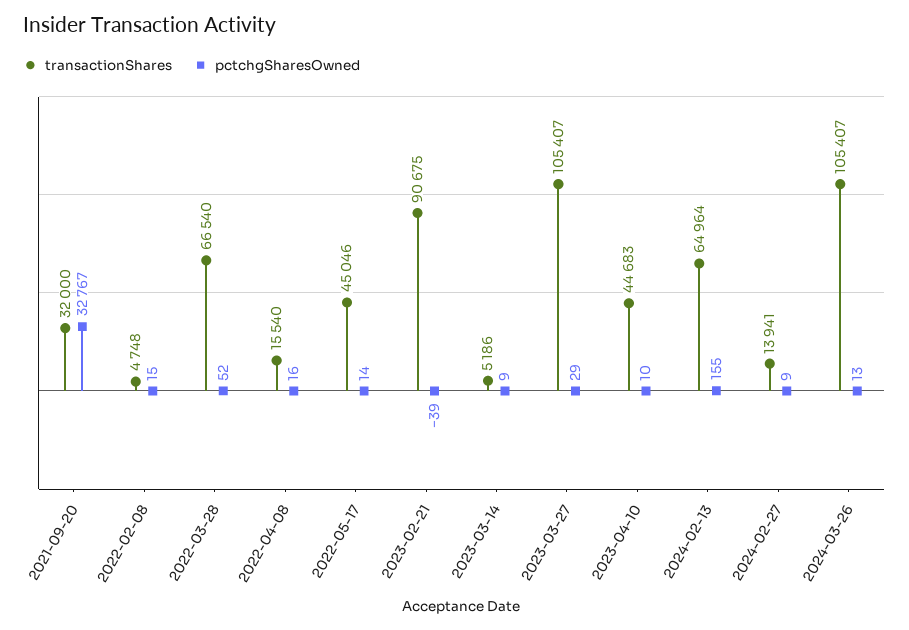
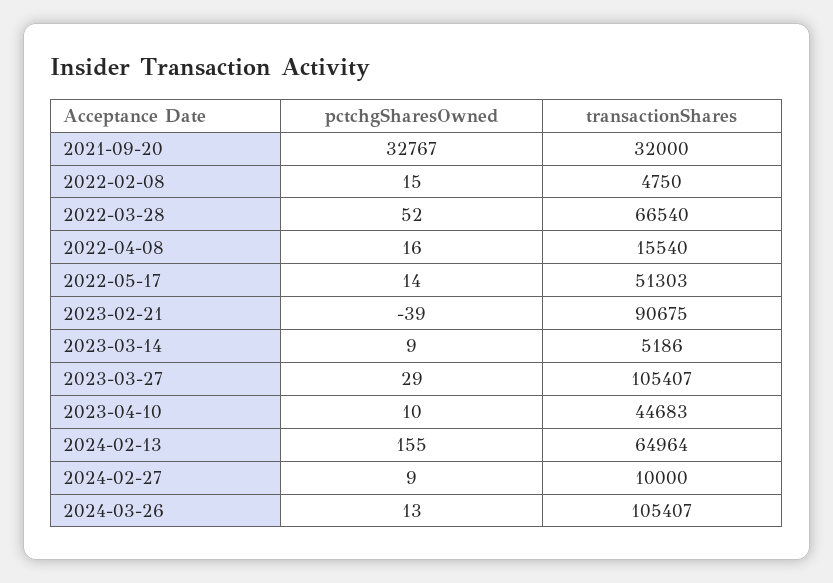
  {
    "transactionShares": {
      "2021-09-20": 32000,
-     "2022-02-08": 4748,
+     "2022-02-08": 4750,
      "2022-03-28": 66540,
      "2022-04-08": 15540,
-     "2022-05-17": 45046,
+     "2022-05-17": 51303,
      "2023-02-21": 90675,
      "2023-03-14": 5186,
      "2023-03-27": 105407,
      "2023-04-10": 44683,
      "2024-02-13": 64964,
-     "2024-02-27": 13941,
+     "2024-02-27": 10000,
      "2024-03-26": 105407
    },
    "pctchgSharesOwned": {
      "2021-09-20": 32767,
      "2022-02-08": 15,
      "2022-03-28": 52,
      "2022-04-08": 16,
      "2022-05-17": 14,
      "2023-02-21": -39,
      "2023-03-14": 9,
      "2023-03-27": 29,
      "2023-04-10": 10,
      "2024-02-13": 155,
      "2024-02-27": 9,
      "2024-03-26": 13
    }
  }

